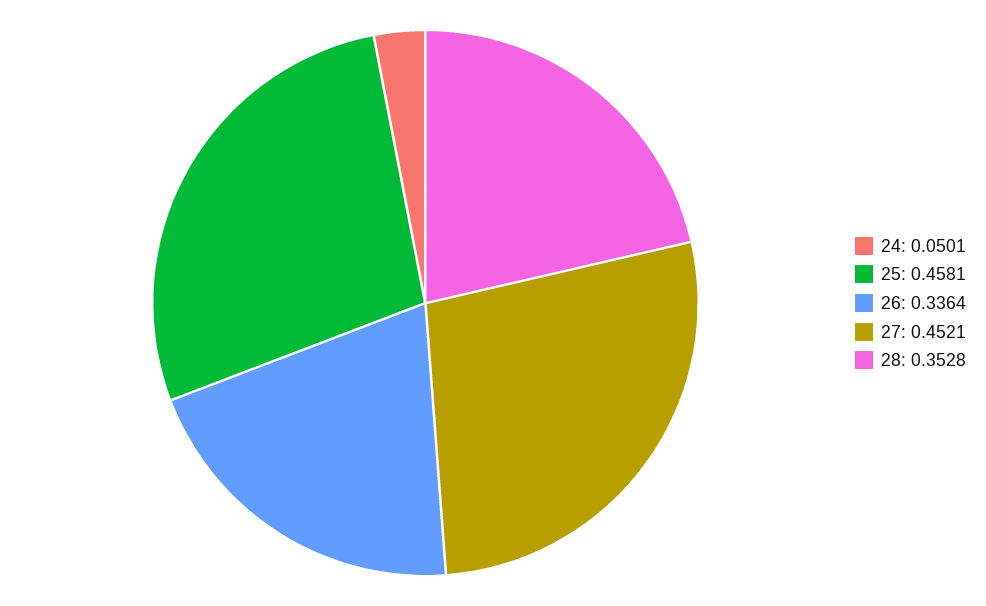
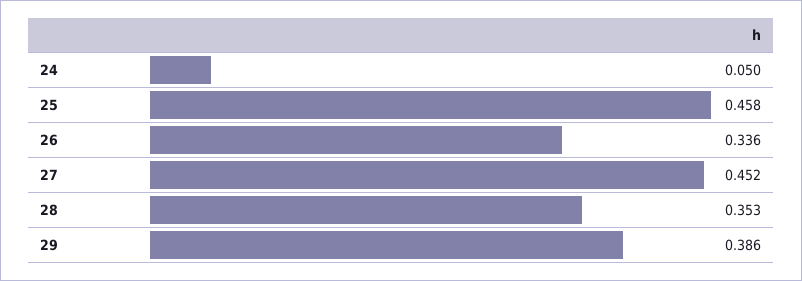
  {
    "24": 0.0501,
    "25": 0.4581,
    "26": 0.3364,
    "27": 0.4521,
-   "28": 0.3528
+   "28": 0.3528,
+   "29": 0.386
  }

